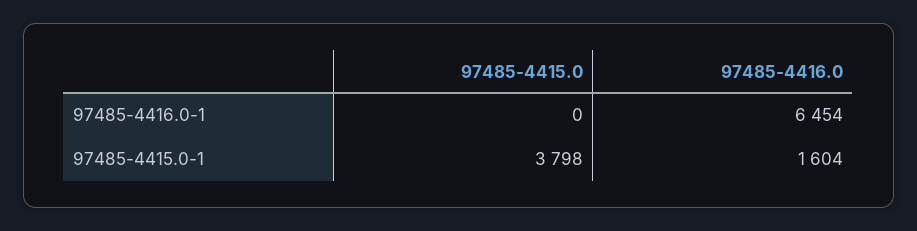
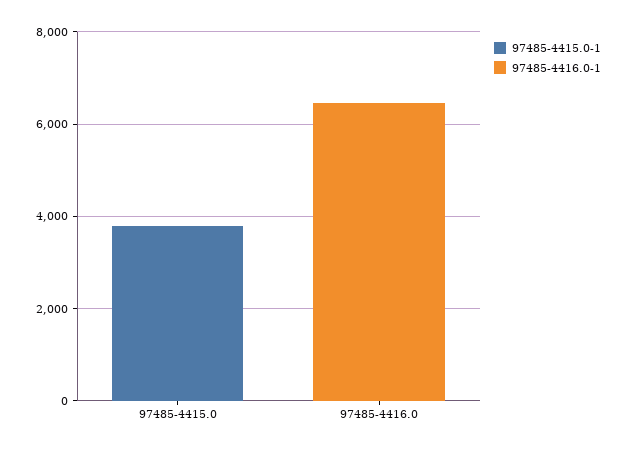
  {
    "97485-4416.0-1": {
      "97485-4415.0": 0,
      "97485-4416.0": 6454
    },
    "97485-4415.0-1": {
      "97485-4415.0": 3798,
-     "97485-4416.0": 1604
+     "97485-4416.0": 0
    }
  }

